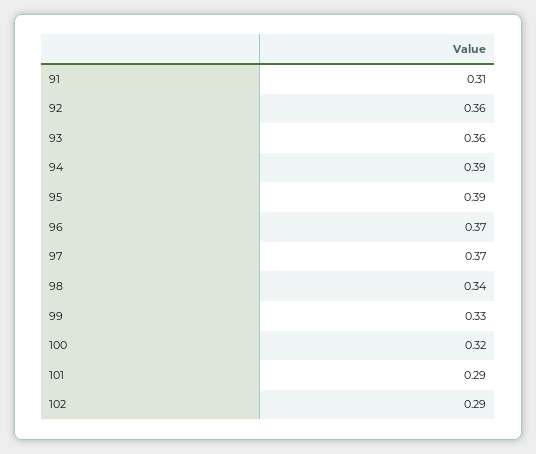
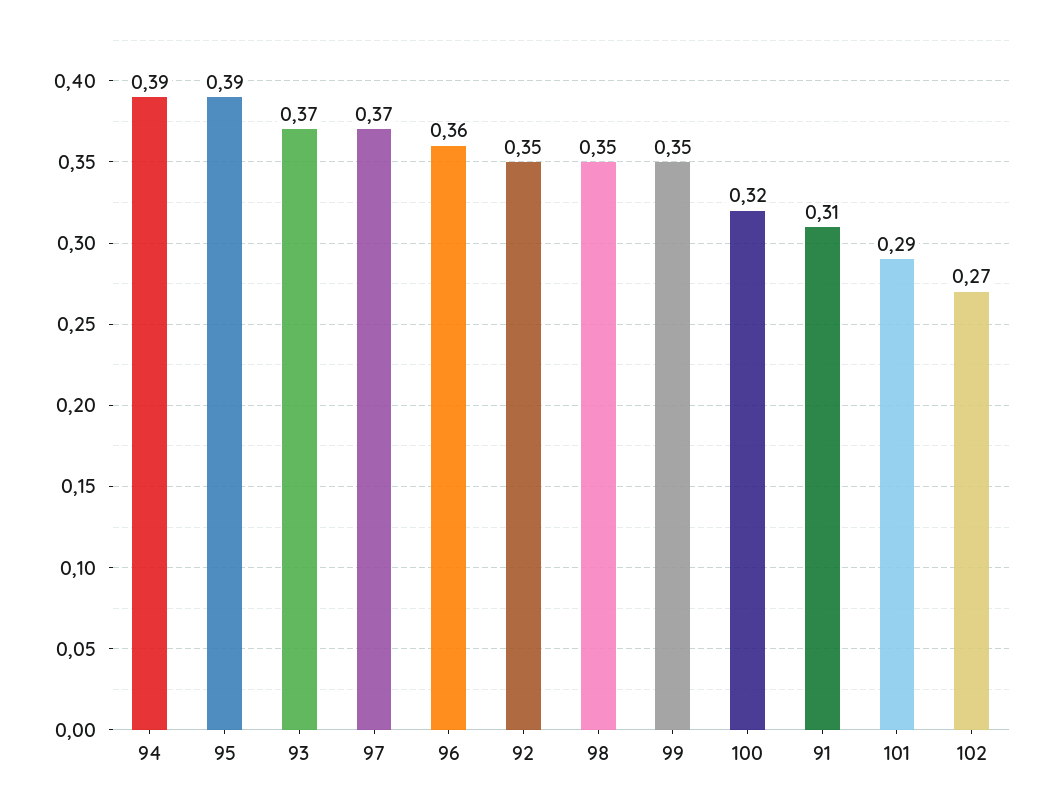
  {
    "91": 0.31,
-   "92": 0.36,
+   "92": 0.35,
-   "93": 0.36,
+   "93": 0.37,
    "94": 0.39,
    "95": 0.39,
-   "96": 0.37,
+   "96": 0.36,
    "97": 0.37,
-   "98": 0.34,
+   "98": 0.35,
-   "99": 0.33,
+   "99": 0.35,
    "100": 0.32,
    "101": 0.29,
-   "102": 0.29
+   "102": 0.27
  }

